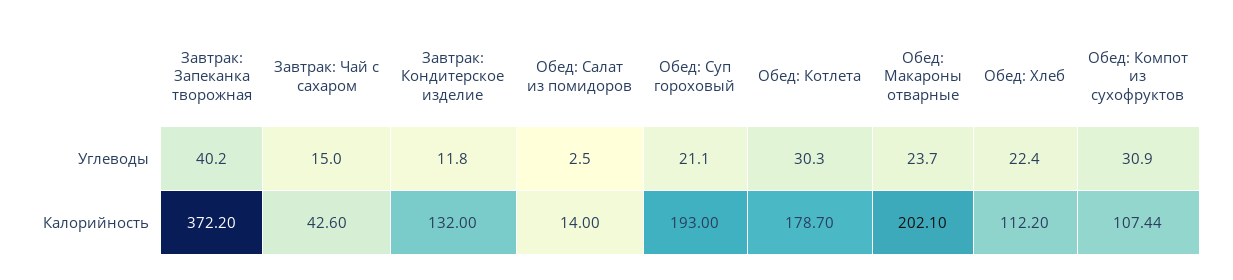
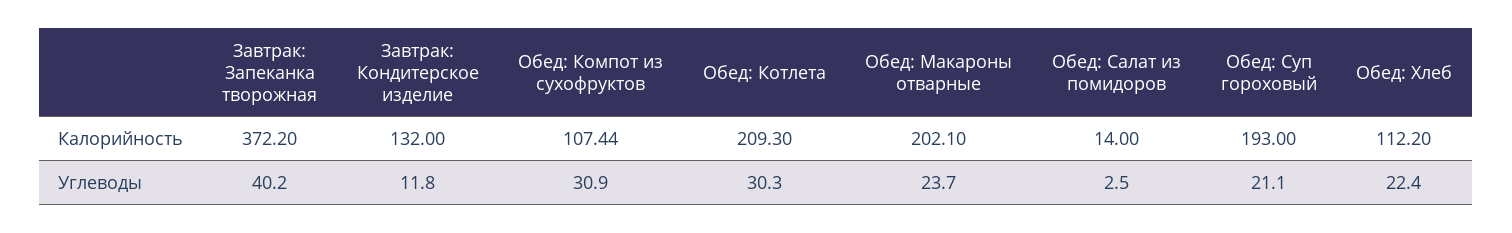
  {
    "Завтрак: Запеканка творожная": {
      "Углеводы": 40.2,
      "Калорийность": 372.2
    },
-   "Завтрак: Чай с сахаром": {
-     "Углеводы": 15,
-     "Калорийность": 42.6
-   },
    "Завтрак: Кондитерское изделие": {
      "Углеводы": 11.8,
      "Калорийность": 132
    },
    "Обед: Салат из помидоров": {
      "Углеводы": 2.5,
      "Калорийность": 14
    },
    "Обед: Суп гороховый": {
      "Углеводы": 21.1,
      "Калорийность": 193
    },
    "Обед: Котлета": {
      "Углеводы": 30.3,
-     "Калорийность": 178.7
+     "Калорийность": 209.3
    },
    "Обед: Макароны отварные": {
      "Углеводы": 23.7,
      "Калорийность": 202.1
    },
    "Обед: Хлеб": {
      "Углеводы": 22.4,
      "Калорийность": 112.2
    },
    "Обед: Компот из сухофруктов": {
      "Углеводы": 30.9,
      "Калорийность": 107.44
    }
  }

